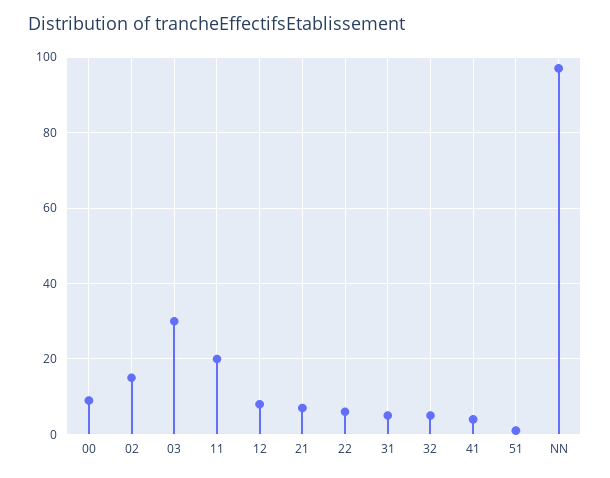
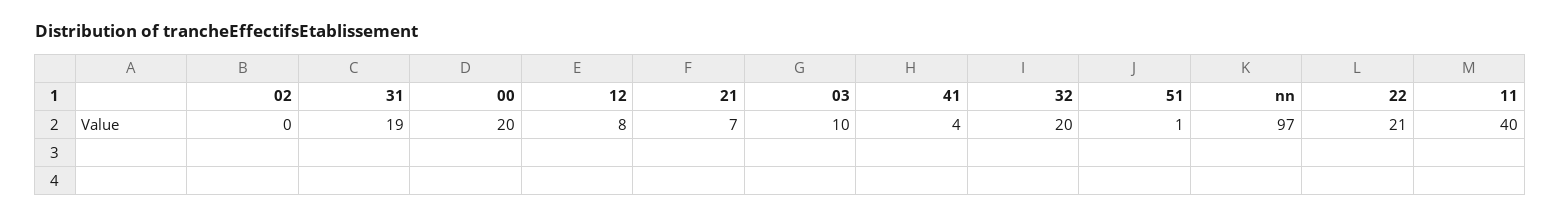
  {
-   "00": 10,
+   "00": 20,
-   "02": 15,
+   "02": 0,
-   "03": 30,
+   "03": 10,
-   "11": 20,
+   "11": 40,
    "12": 8,
    "21": 7,
-   "22": 5,
+   "22": 21,
-   "31": 5,
+   "31": 19,
-   "32": 5,
+   "32": 20,
    "41": 4,
    "51": 1,
    "NN": 97
  }

